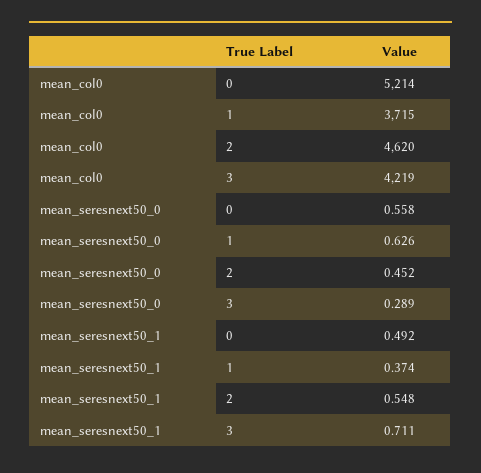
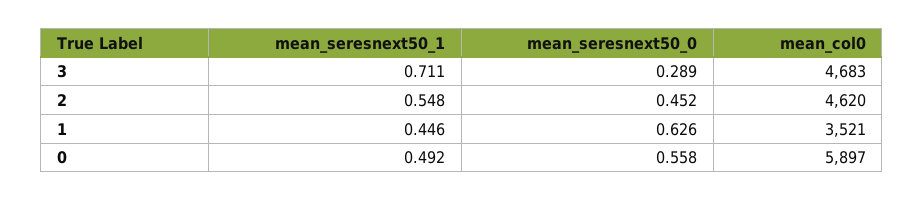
  {
    "mean_col0": {
-     "0": 5214,
+     "0": 5897,
-     "1": 3715,
+     "1": 3521,
      "2": 4620,
-     "3": 4219
+     "3": 4683
    },
    "mean_seresnext50_0": {
      "0": 0.558,
      "1": 0.626,
      "2": 0.452,
      "3": 0.289
    },
    "mean_seresnext50_1": {
      "0": 0.492,
-     "1": 0.374,
+     "1": 0.446,
      "2": 0.548,
      "3": 0.711
    }
  }

